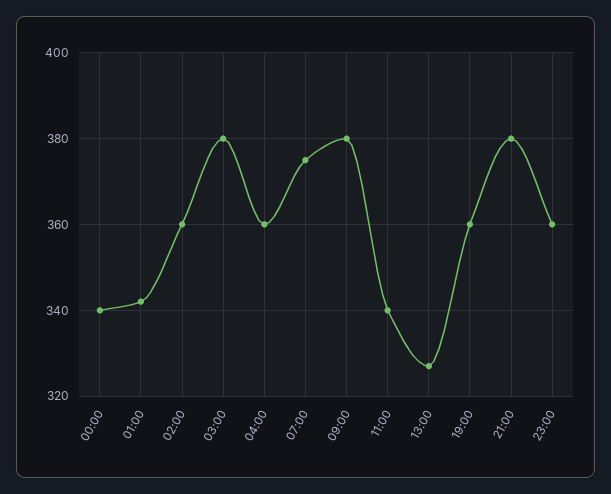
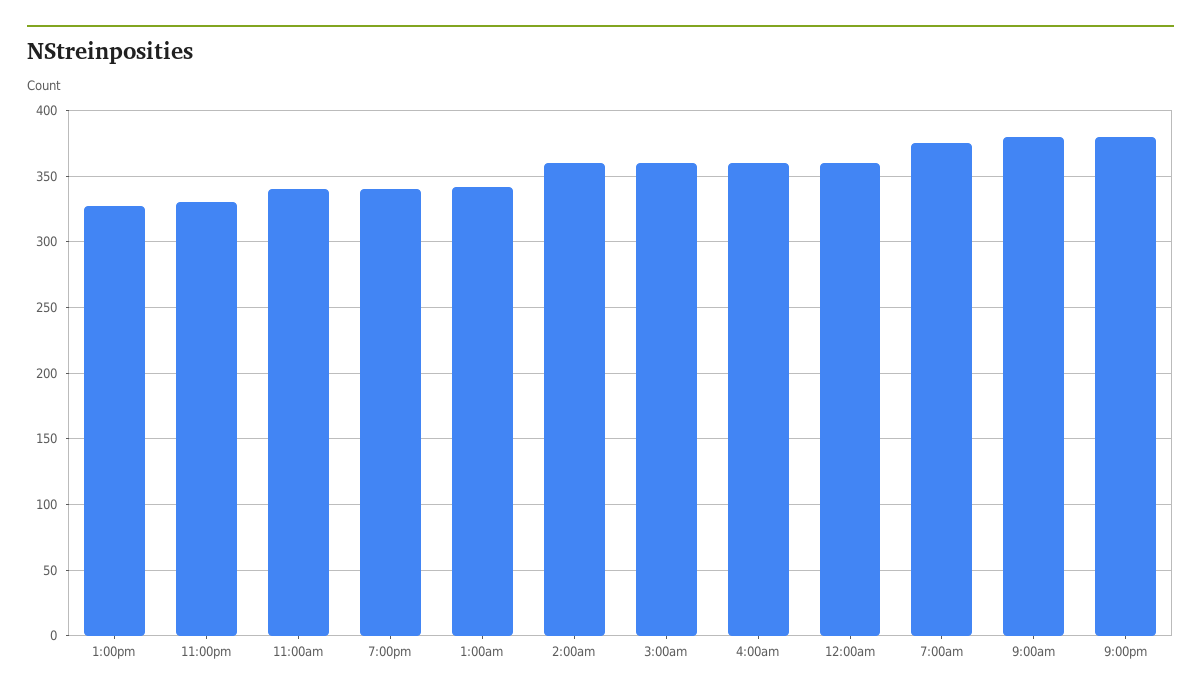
  {
-   "00:00": 340,
+   "00:00": 360,
    "01:00": 340,
    "02:00": 360,
-   "03:00": 380,
+   "03:00": 360,
    "04:00": 360,
    "07:00": 375,
    "09:00": 380,
    "11:00": 340,
    "13:00": 325,
-   "19:00": 360,
+   "19:00": 340,
    "21:00": 380,
-   "23:00": 360
+   "23:00": 330
  }

